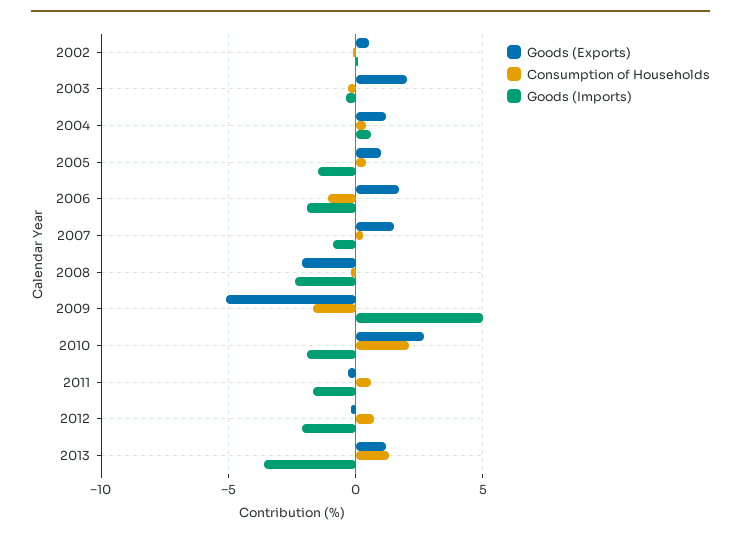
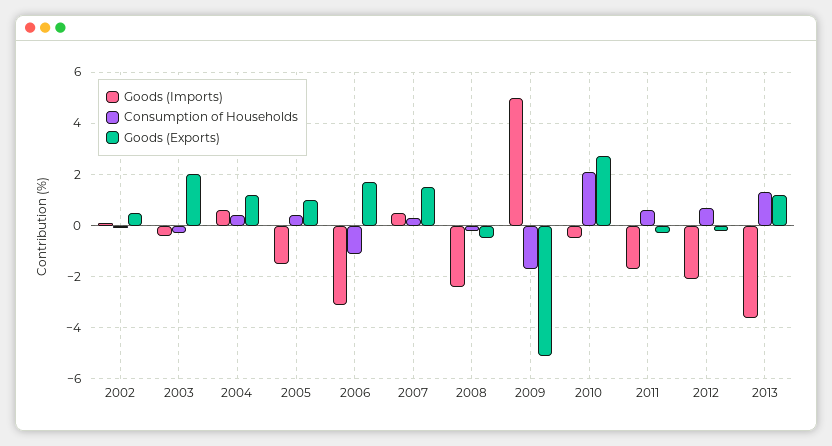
  {
    "Goods (Exports)": {
      "2002": 0.5,
      "2003": 2,
      "2004": 1,
      "2005": 1,
      "2006": 1.5,
      "2007": 1.5,
-     "2008": -2,
+     "2008": -0.5,
      "2009": -5,
      "2010": 2.5,
      "2011": -0.5,
      "2012": 0,
      "2013": 1
    },
    "Consumption of Households": {
      "2002": 0,
      "2003": -0.5,
      "2004": 0.5,
      "2005": 0.5,
      "2006": -1,
      "2007": 0.5,
      "2008": 0,
      "2009": -1.5,
      "2010": 2,
      "2011": 0.5,
      "2012": 0.5,
      "2013": 1.5
    },
    "Goods (Imports)": {
      "2002": 0,
      "2003": -0.5,
      "2004": 0.5,
      "2005": -1.5,
-     "2006": -2,
+     "2006": -3,
-     "2007": -1,
+     "2007": 0.5,
      "2008": -2.5,
      "2009": 5,
-     "2010": -2,
+     "2010": -0.5,
      "2011": -1.5,
      "2012": -2,
      "2013": -3.5
    }
  }

